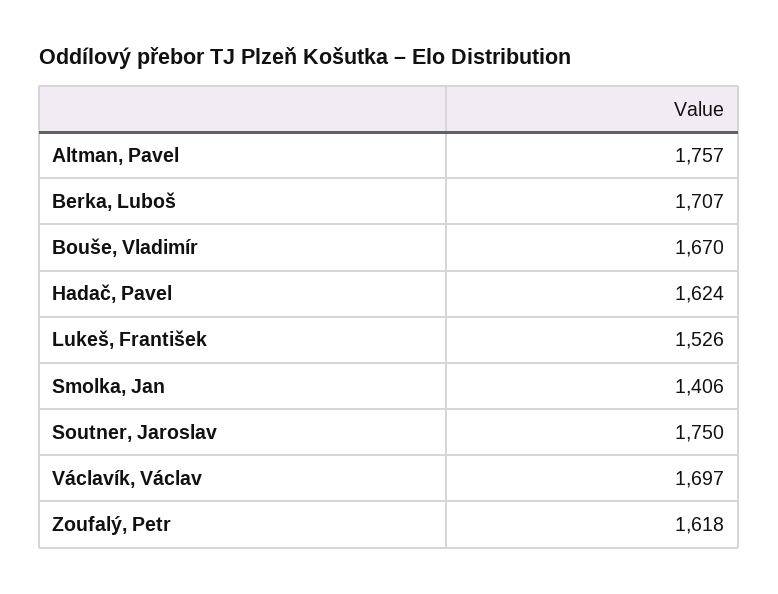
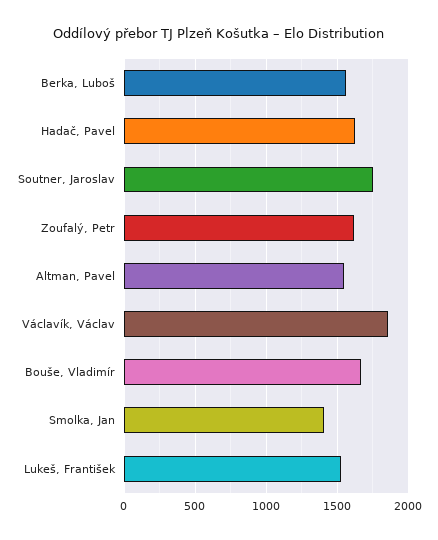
  {
-   "Altman, Pavel": 1757,
+   "Altman, Pavel": 1550,
-   "Berka, Luboš": 1707,
+   "Berka, Luboš": 1550,
    "Bouše, Vladimír": 1670,
    "Hadač, Pavel": 1624,
    "Lukeš, František": 1526,
    "Smolka, Jan": 1406,
    "Soutner, Jaroslav": 1750,
-   "Václavík, Václav": 1697,
+   "Václavík, Václav": 1850,
    "Zoufalý, Petr": 1618
  }

